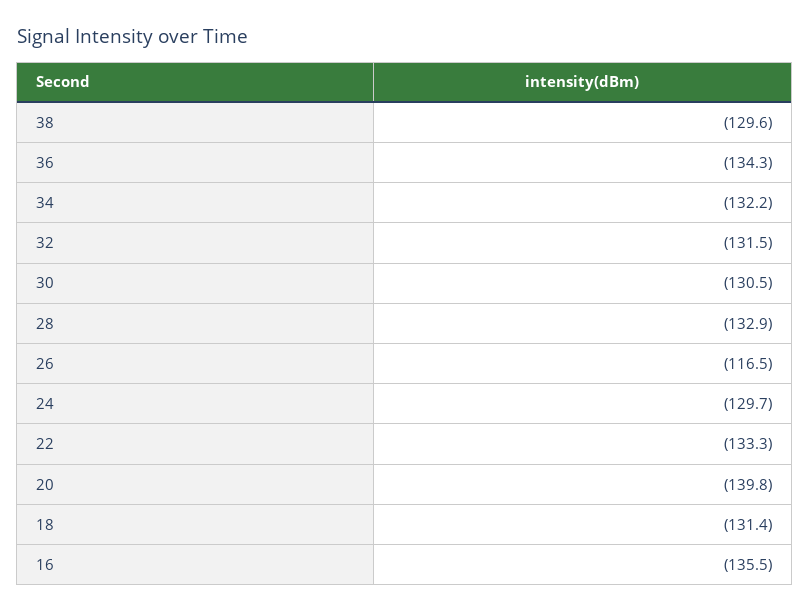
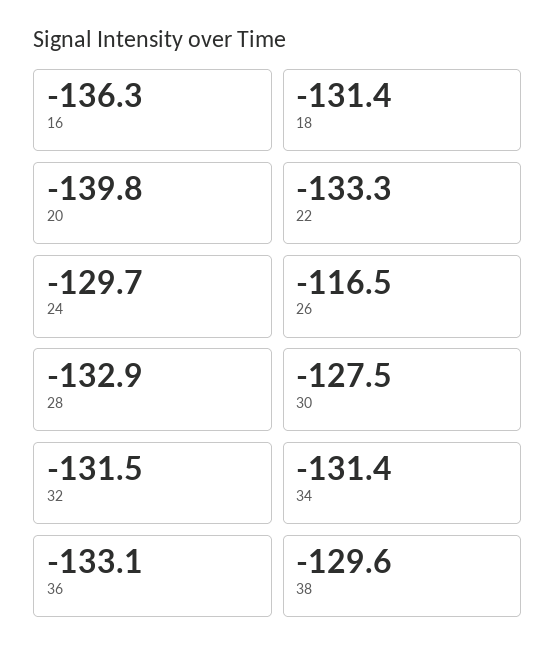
  {
    "38": -129.6,
-   "36": -134.3,
+   "36": -133.1,
-   "34": -132.2,
+   "34": -131.4,
    "32": -131.5,
-   "30": -130.5,
+   "30": -127.5,
    "28": -132.9,
    "26": -116.5,
    "24": -129.7,
    "22": -133.3,
    "20": -139.8,
    "18": -131.4,
-   "16": -135.5
+   "16": -136.3
  }

